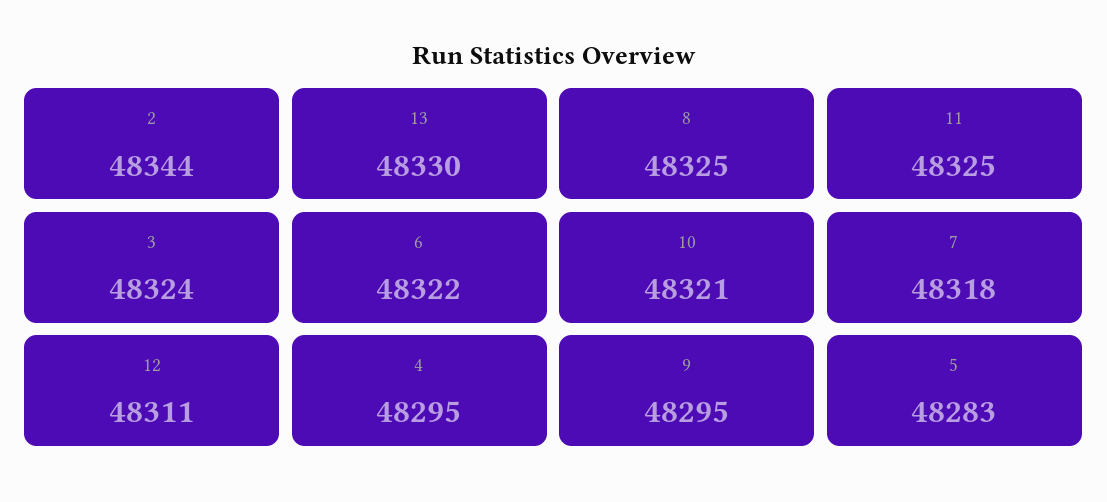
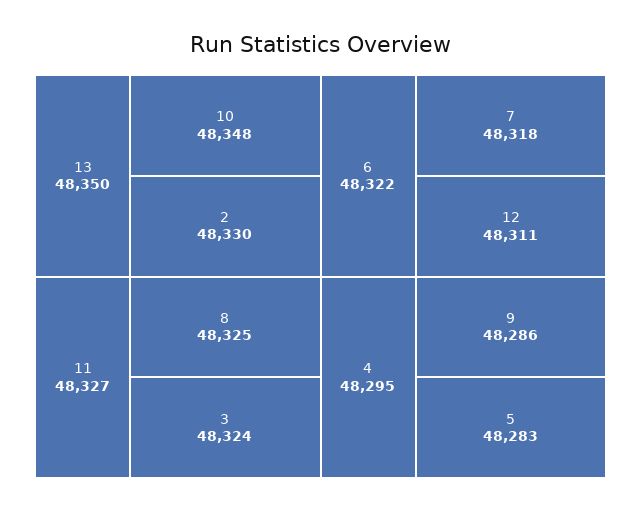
  {
-   "2": 48344,
+   "2": 48330,
-   "13": 48330,
+   "13": 48350,
    "8": 48325,
-   "11": 48325,
+   "11": 48327,
    "3": 48324,
    "6": 48322,
-   "10": 48321,
+   "10": 48348,
    "7": 48318,
    "12": 48311,
    "4": 48295,
-   "9": 48295,
+   "9": 48286,
    "5": 48283
  }

